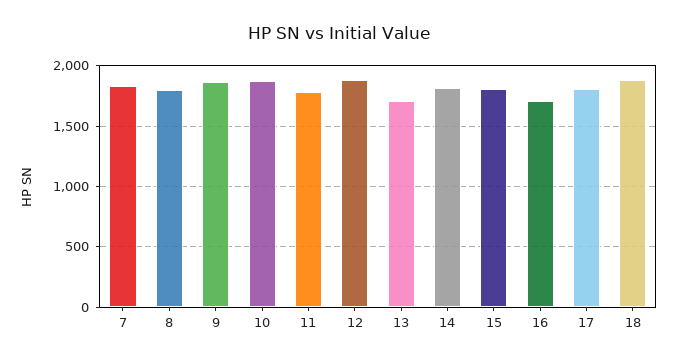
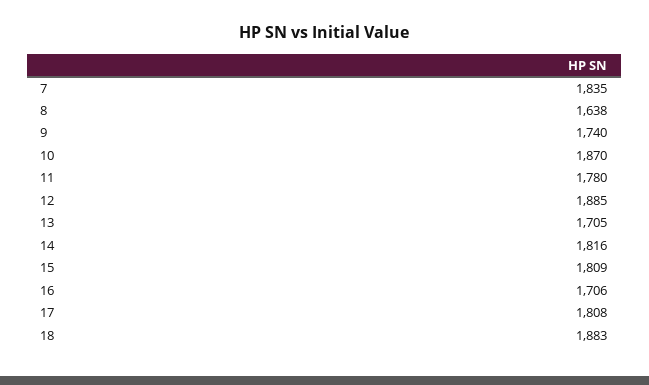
  {
    "7": 1835,
-   "8": 1800,
+   "8": 1638,
-   "9": 1850,
+   "9": 1740,
    "10": 1870,
    "11": 1780,
    "12": 1885,
    "13": 1705,
    "14": 1816,
    "15": 1809,
    "16": 1706,
    "17": 1808,
    "18": 1883
  }

